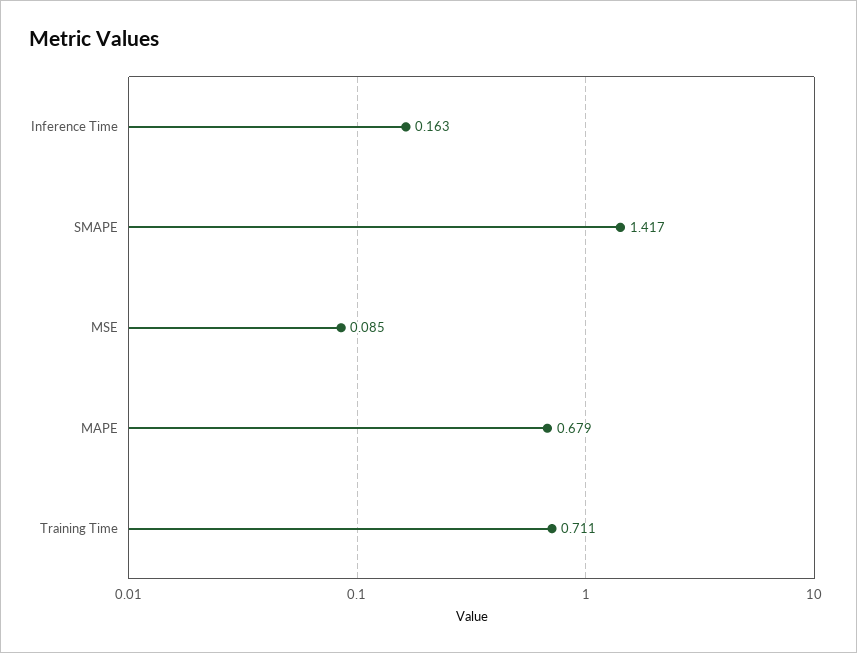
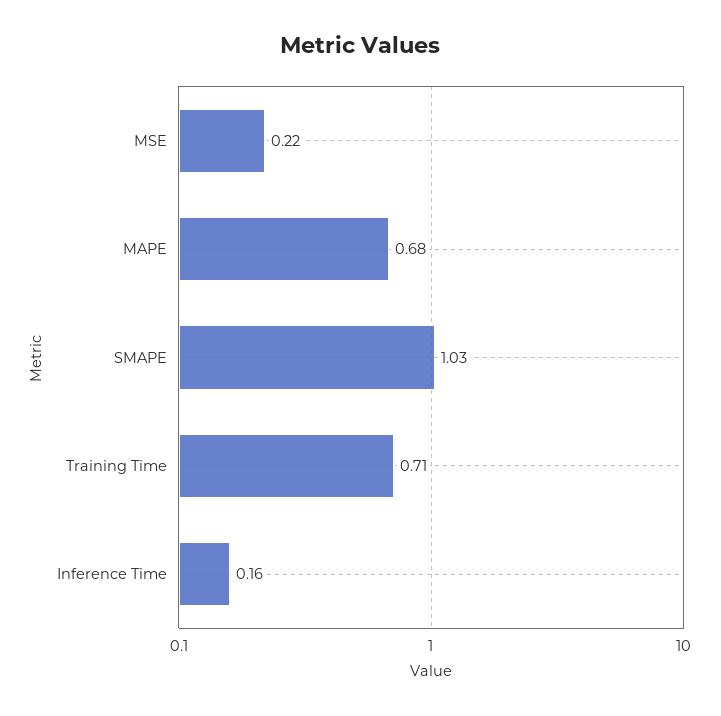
  {
    "Inference Time": 0.163,
-   "SMAPE": 1.417,
+   "SMAPE": 1.03,
-   "MSE": 0.085,
+   "MSE": 0.22,
    "MAPE": 0.679,
    "Training Time": 0.711
  }

